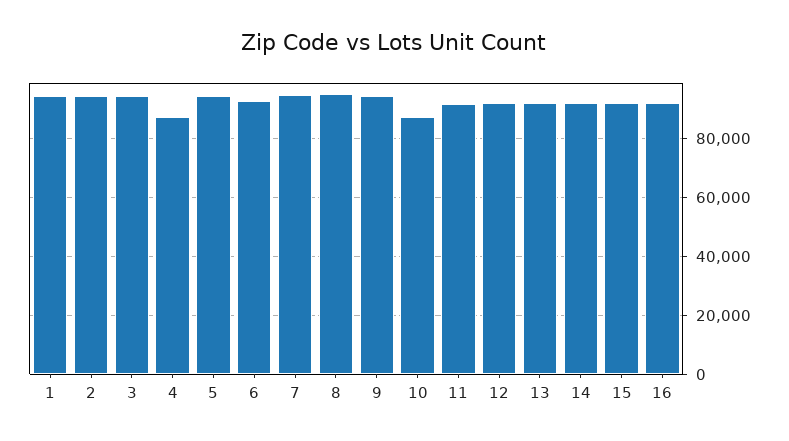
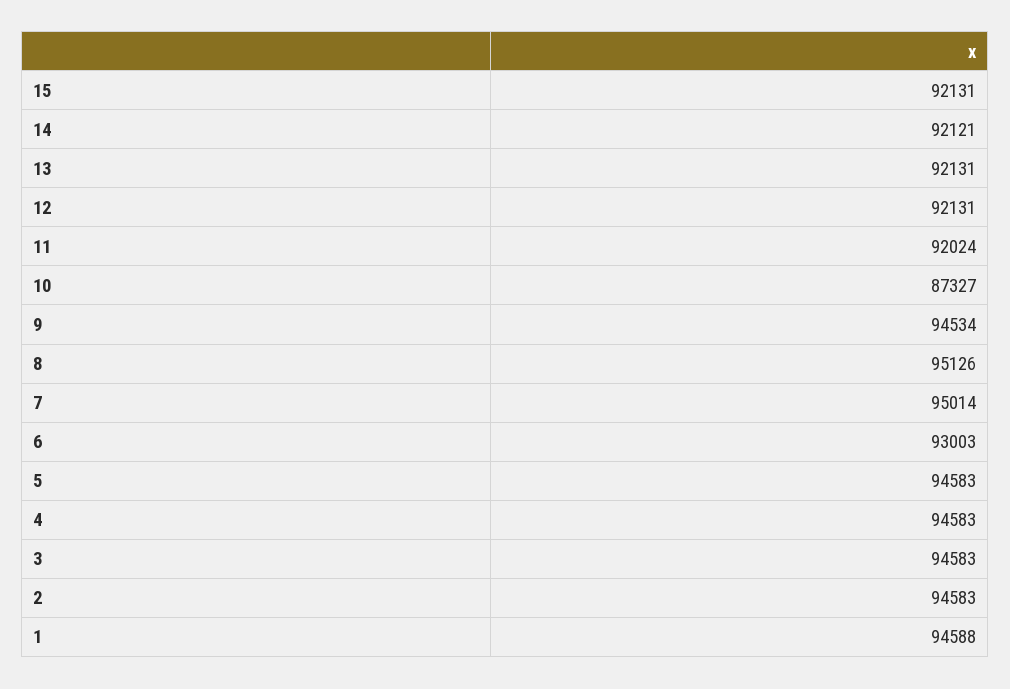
  {
    "1": 94588,
    "2": 94583,
    "3": 94583,
-   "4": 87500,
+   "4": 94583,
    "5": 94583,
    "6": 93003,
    "7": 95014,
    "8": 95126,
    "9": 94534,
    "10": 87327,
    "11": 92024,
    "12": 92131,
    "13": 92131,
    "14": 92121,
-   "15": 92131,
+   "15": 92131
-   "16": 92500
  }

